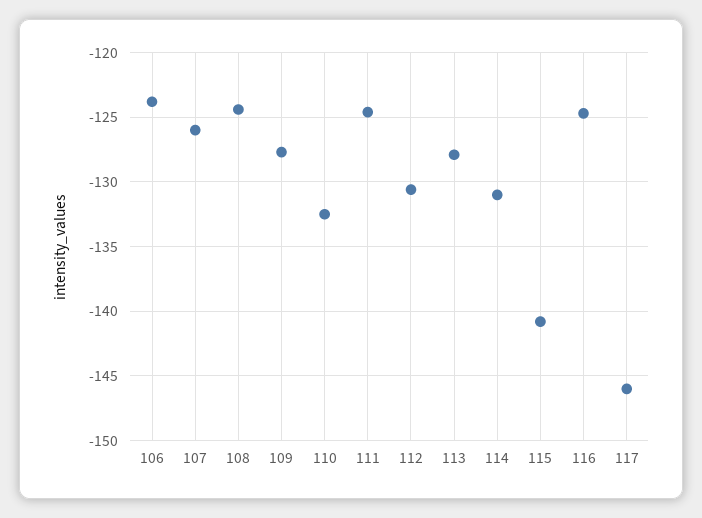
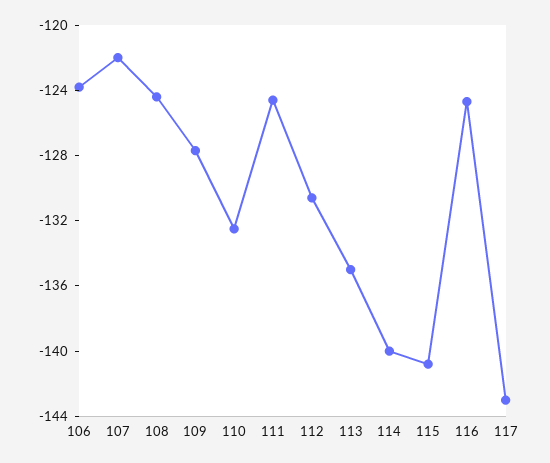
  {
    "106": -124,
-   "107": -126,
+   "107": -122,
    "108": -124.5,
    "109": -127.5,
    "110": -132.5,
    "111": -124.5,
    "112": -130.5,
-   "113": -128,
+   "113": -135,
-   "114": -131,
+   "114": -140,
    "115": -141,
    "116": -124.5,
-   "117": -146
+   "117": -143
  }

